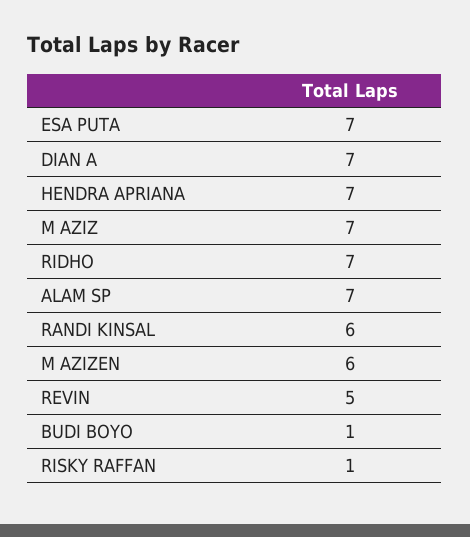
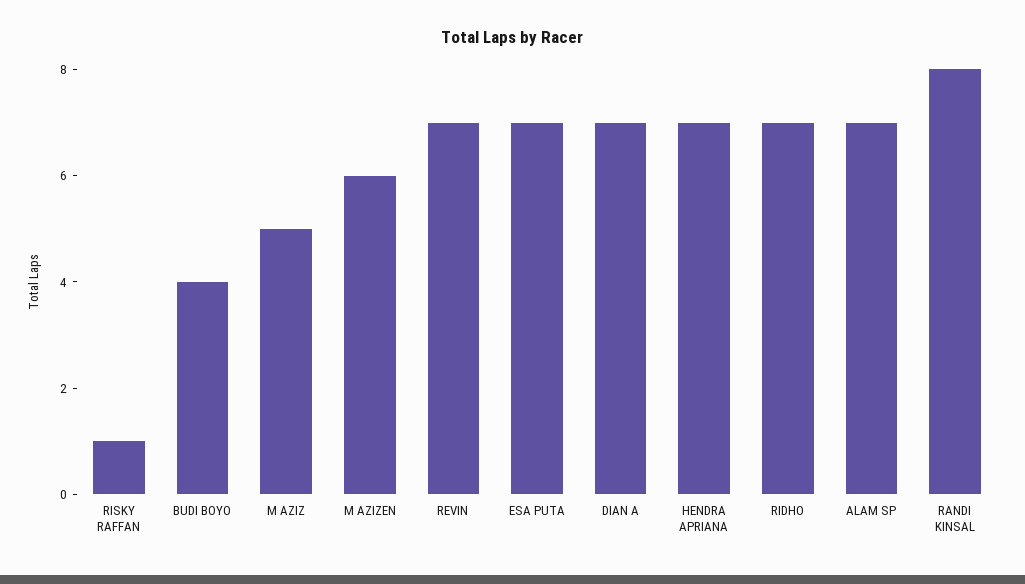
  {
    "ESA PUTA": 7,
    "DIAN A": 7,
    "HENDRA APRIANA": 7,
-   "M AZIZ": 7,
+   "M AZIZ": 5,
    "RIDHO": 7,
    "ALAM SP": 7,
-   "RANDI KINSAL": 6,
+   "RANDI KINSAL": 8,
    "M AZIZEN": 6,
-   "REVIN": 5,
+   "REVIN": 7,
-   "BUDI BOYO": 1,
+   "BUDI BOYO": 4,
    "RISKY RAFFAN": 1
  }

